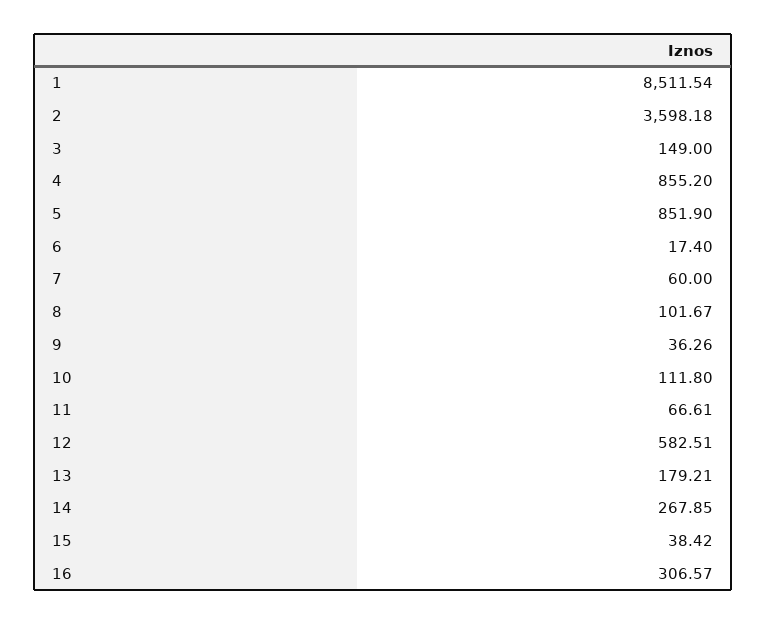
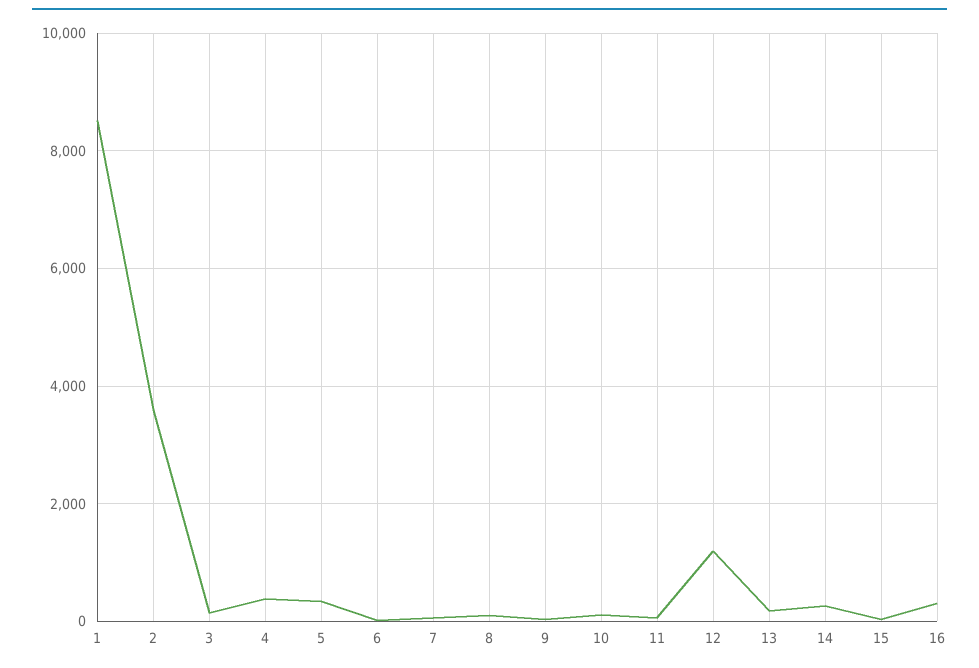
  {
    "1": 8511.54,
    "2": 3598.18,
    "3": 149,
-   "4": 855.2,
+   "4": 400,
-   "5": 851.9,
+   "5": 400,
    "6": 17.4,
    "7": 60,
    "8": 101.67,
    "9": 36.26,
    "10": 111.8,
    "11": 66.61,
-   "12": 582.51,
+   "12": 1200,
    "13": 179.21,
    "14": 267.85,
    "15": 38.42,
    "16": 306.57
  }

